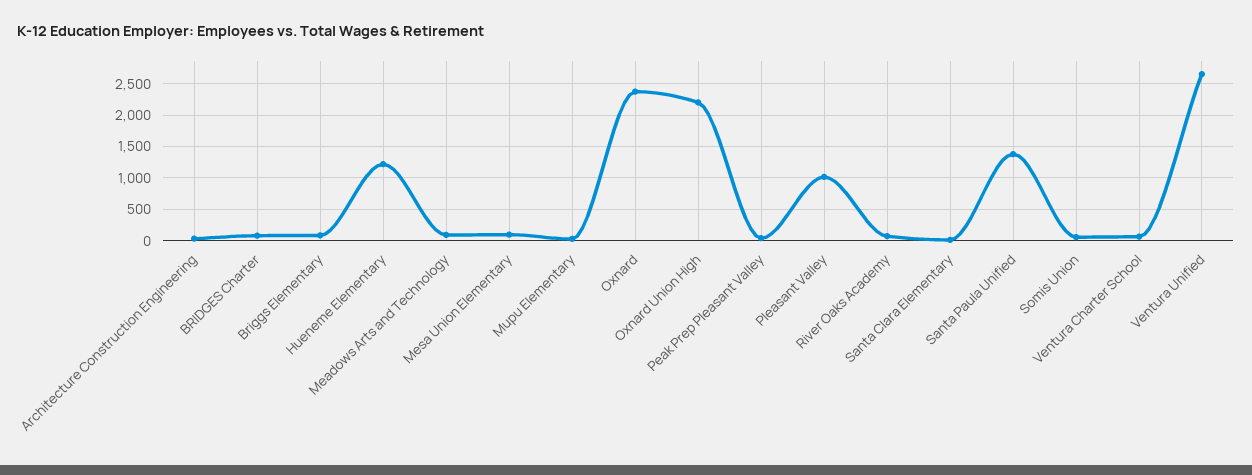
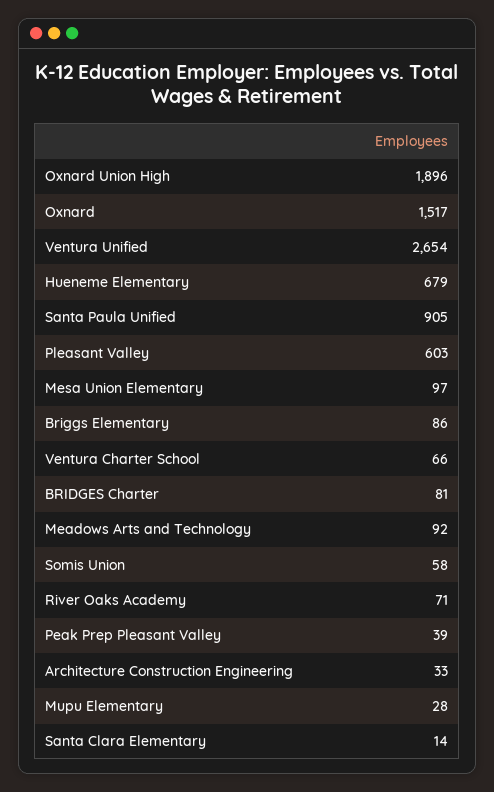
  {
    "Architecture Construction Engineering": 33,
    "BRIDGES Charter": 81,
    "Briggs Elementary": 86,
-   "Hueneme Elementary": 1200,
+   "Hueneme Elementary": 679,
    "Meadows Arts and Technology": 92,
    "Mesa Union Elementary": 97,
    "Mupu Elementary": 28,
-   "Oxnard": 2400,
+   "Oxnard": 1517,
-   "Oxnard Union High": 2200,
+   "Oxnard Union High": 1896,
    "Peak Prep Pleasant Valley": 39,
-   "Pleasant Valley": 1000,
+   "Pleasant Valley": 603,
    "River Oaks Academy": 71,
    "Santa Clara Elementary": 14,
-   "Santa Paula Unified": 1400,
+   "Santa Paula Unified": 905,
    "Somis Union": 58,
    "Ventura Charter School": 66,
    "Ventura Unified": 2654
  }

